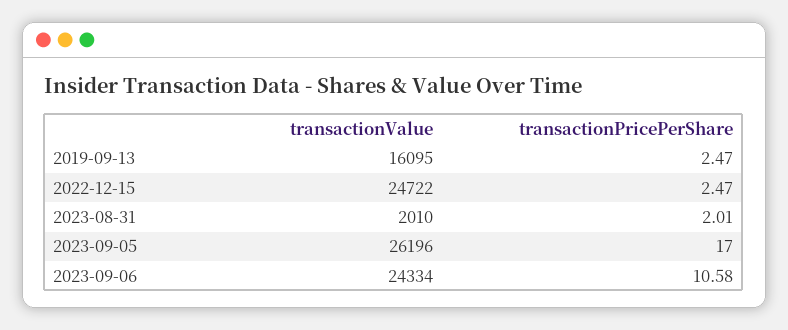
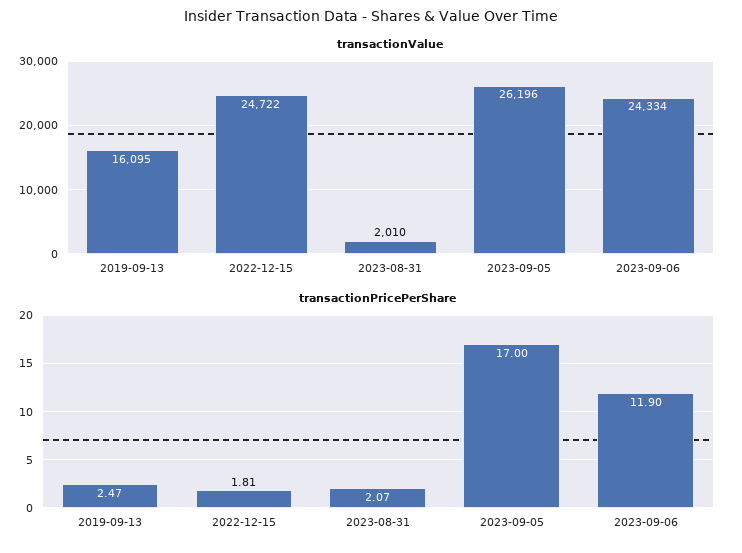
  {
    "transactionValue": {
      "2019-09-13": 16095,
      "2022-12-15": 24722,
      "2023-08-31": 2010,
      "2023-09-05": 26196,
      "2023-09-06": 24334
    },
    "transactionPricePerShare": {
      "2019-09-13": 2.47,
-     "2022-12-15": 2.47,
+     "2022-12-15": 1.81,
-     "2023-08-31": 2.01,
+     "2023-08-31": 2.07,
      "2023-09-05": 17,
-     "2023-09-06": 10.58
+     "2023-09-06": 11.9
    }
  }

